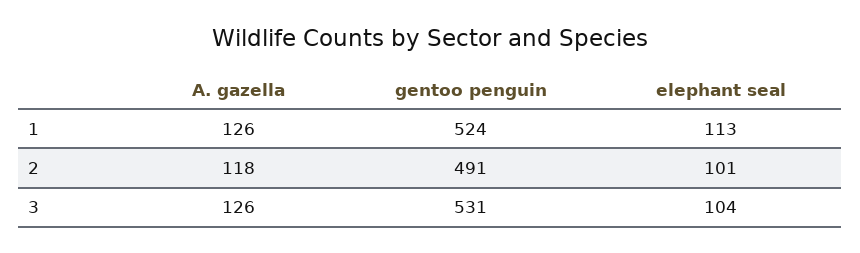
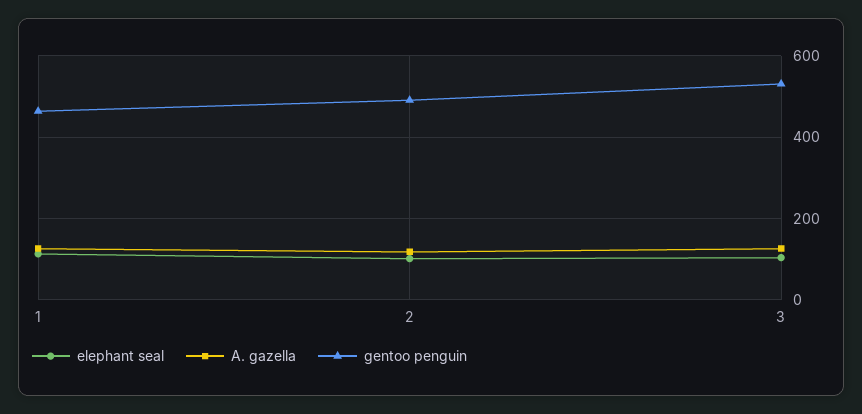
  {
    "A. gazella": {
      "1": 126,
      "2": 118,
      "3": 126
    },
    "gentoo penguin": {
-     "1": 524,
+     "1": 460,
      "2": 491,
      "3": 531
    },
    "elephant seal": {
      "1": 113,
      "2": 101,
      "3": 104
    }
  }

